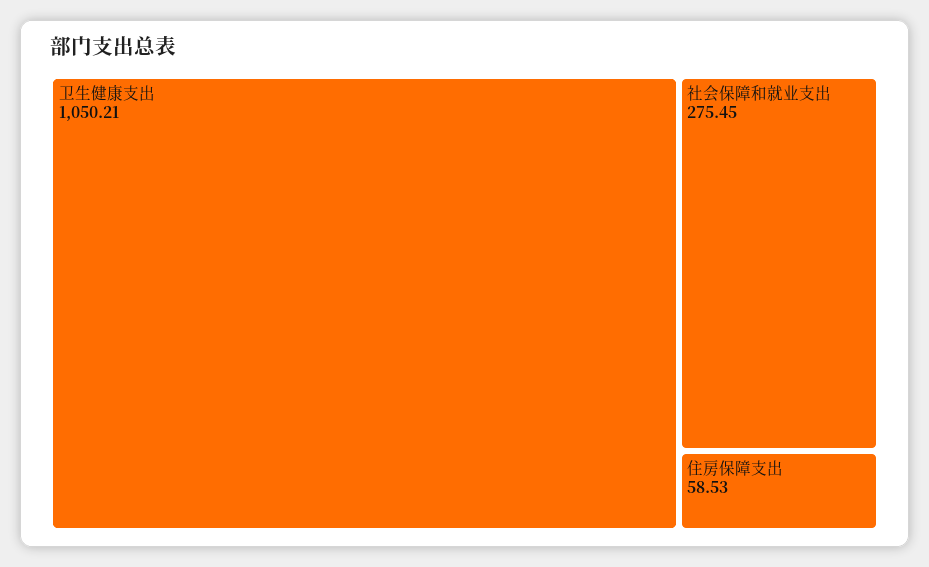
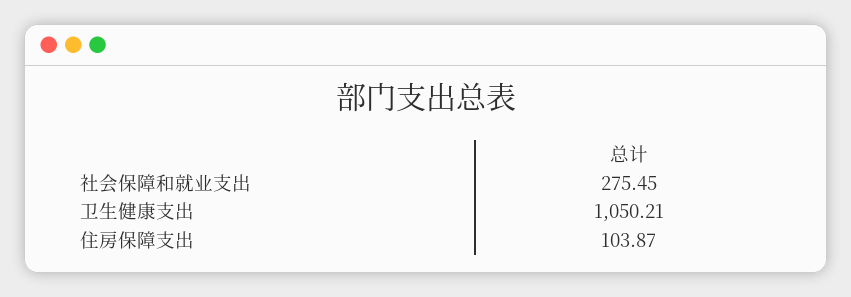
  {
    "卫生健康支出": 1050.21,
    "社会保障和就业支出": 275.45,
-   "住房保障支出": 58.53
+   "住房保障支出": 103.87
  }

